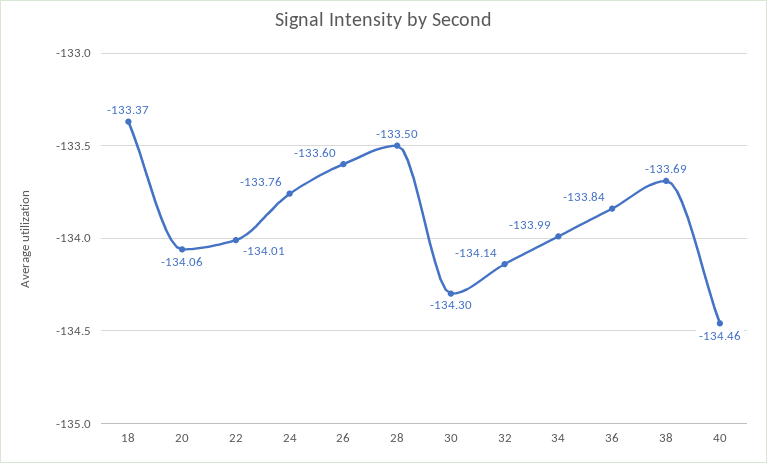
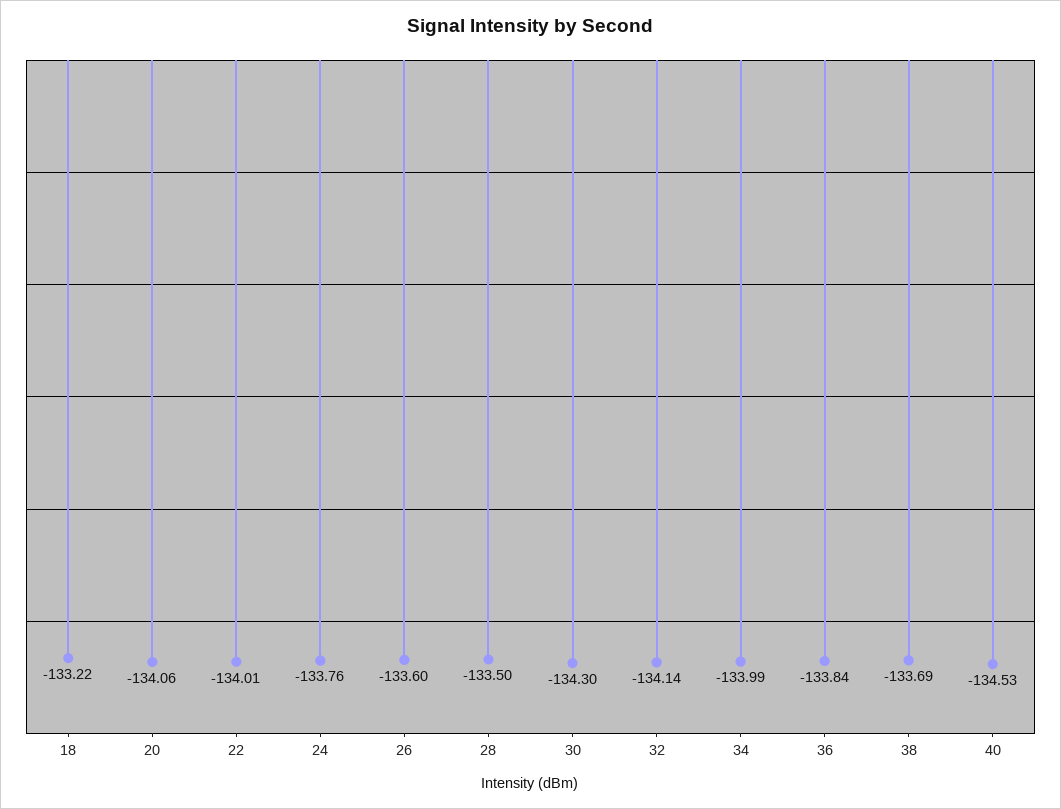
  {
-   "18": -133.37,
+   "18": -133.22,
    "20": -134.06,
    "22": -134.01,
    "24": -133.76,
    "26": -133.6,
    "28": -133.5,
    "30": -134.3,
    "32": -134.14,
    "34": -133.99,
    "36": -133.84,
    "38": -133.69,
-   "40": -134.46
+   "40": -134.53
  }

